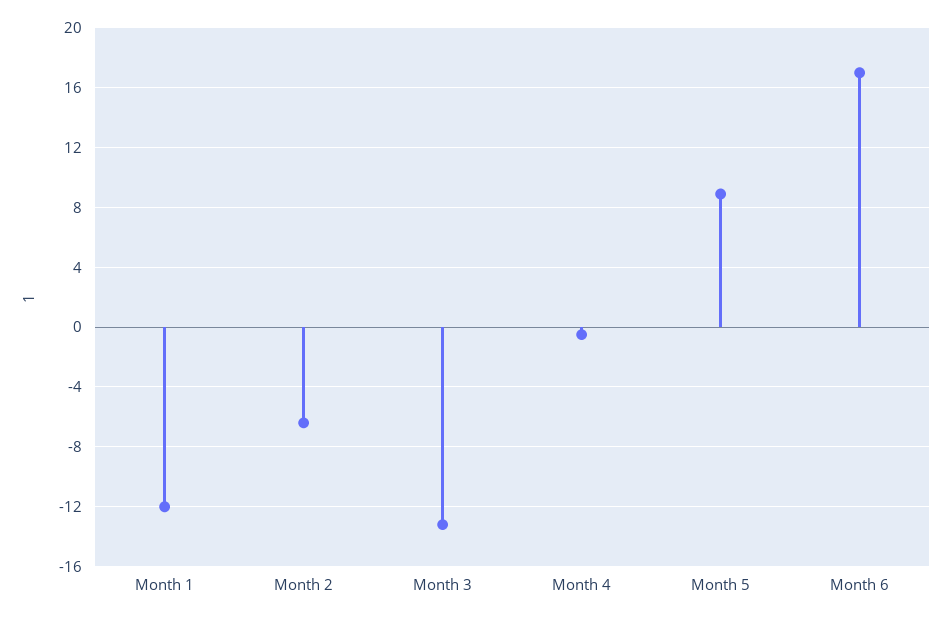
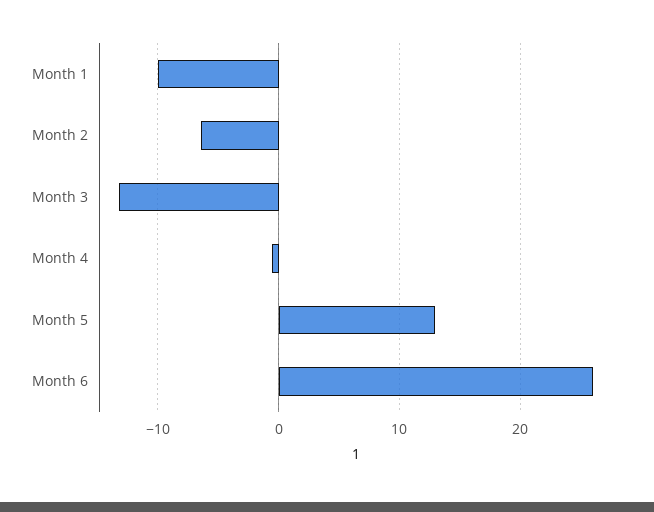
  {
-   "Month 1": -12,
+   "Month 1": -10,
    "Month 2": -6.5,
    "Month 3": -13,
    "Month 4": -0.5,
-   "Month 5": 9,
+   "Month 5": 13,
-   "Month 6": 17
+   "Month 6": 26
  }

